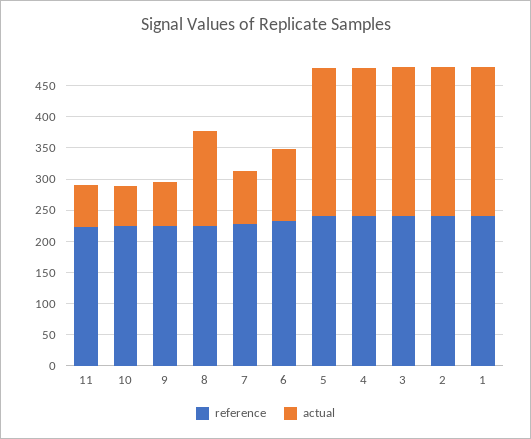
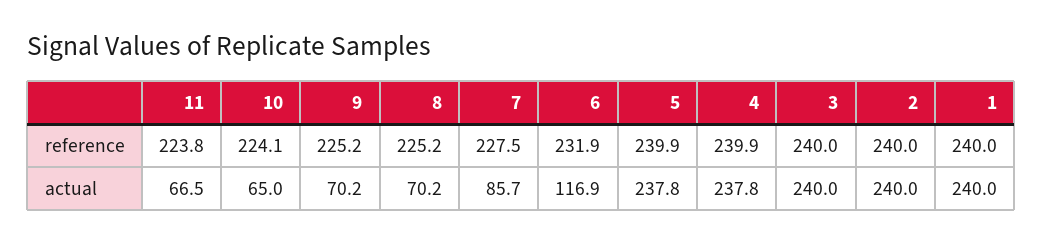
  {
    "reference": {
      "11": 223.8,
      "10": 224.1,
      "9": 225.2,
      "8": 225.2,
      "7": 227.5,
      "6": 231.9,
      "5": 239.9,
      "4": 239.9,
      "3": 240,
      "2": 240,
      "1": 240
    },
    "actual": {
      "11": 66.5,
      "10": 65,
      "9": 70.2,
-     "8": 150,
+     "8": 70.2,
      "7": 85.7,
      "6": 116.9,
      "5": 237.8,
      "4": 237.8,
      "3": 240,
      "2": 240,
      "1": 240
    }
  }

